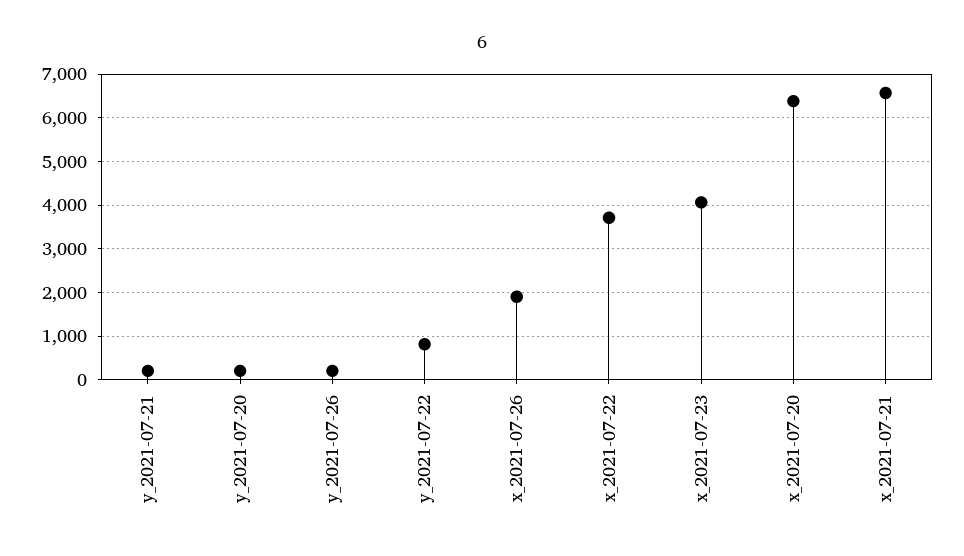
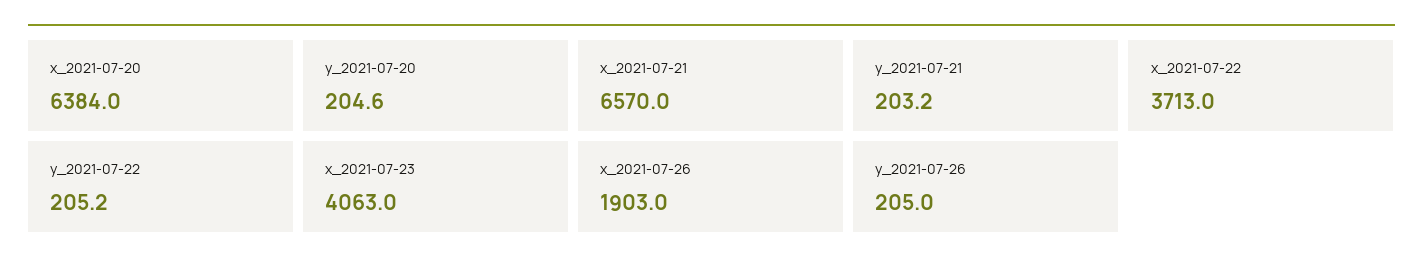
  {
    "y_2021-07-21": 203.2,
    "y_2021-07-20": 204.6,
    "y_2021-07-26": 205,
-   "y_2021-07-22": 800,
+   "y_2021-07-22": 205.2,
    "x_2021-07-26": 1903,
    "x_2021-07-22": 3713,
    "x_2021-07-23": 4063,
    "x_2021-07-20": 6384,
    "x_2021-07-21": 6570
  }

